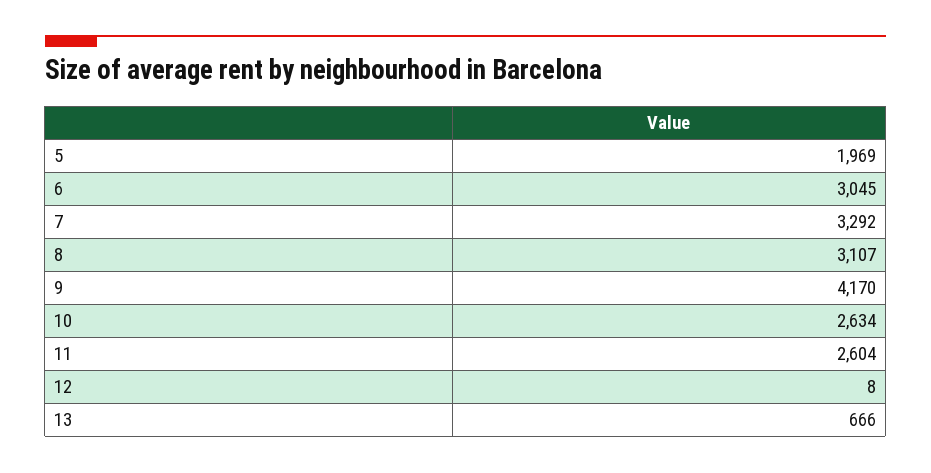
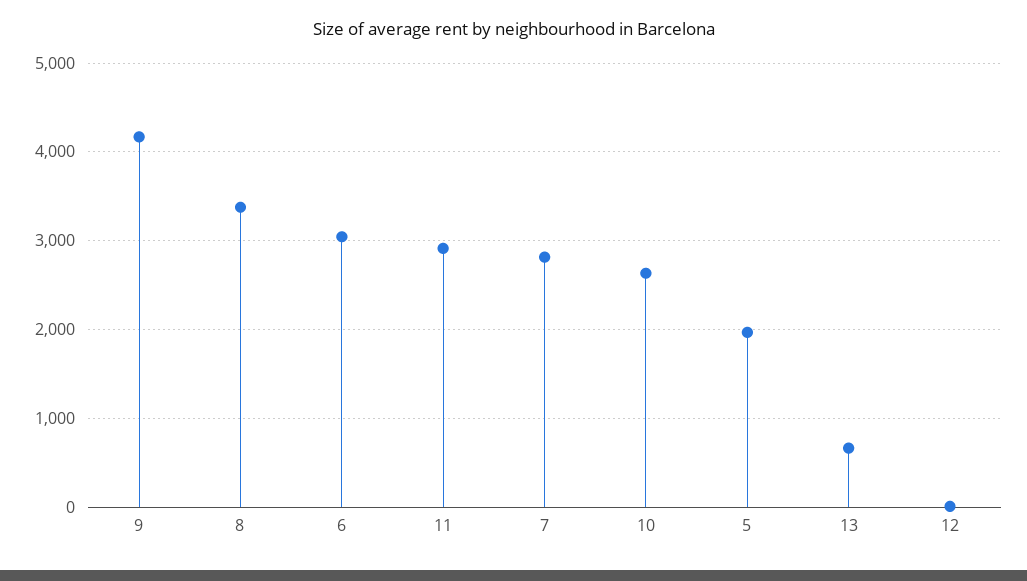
  {
    "5": 1969,
    "6": 3045,
-   "7": 3292,
+   "7": 2800,
-   "8": 3107,
+   "8": 3400,
    "9": 4170,
    "10": 2634,
-   "11": 2604,
+   "11": 2900,
    "12": 8,
    "13": 666
  }

